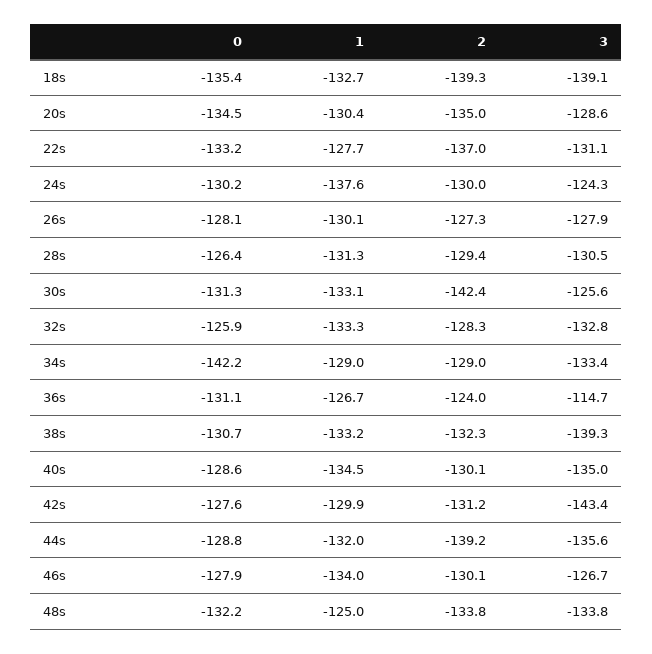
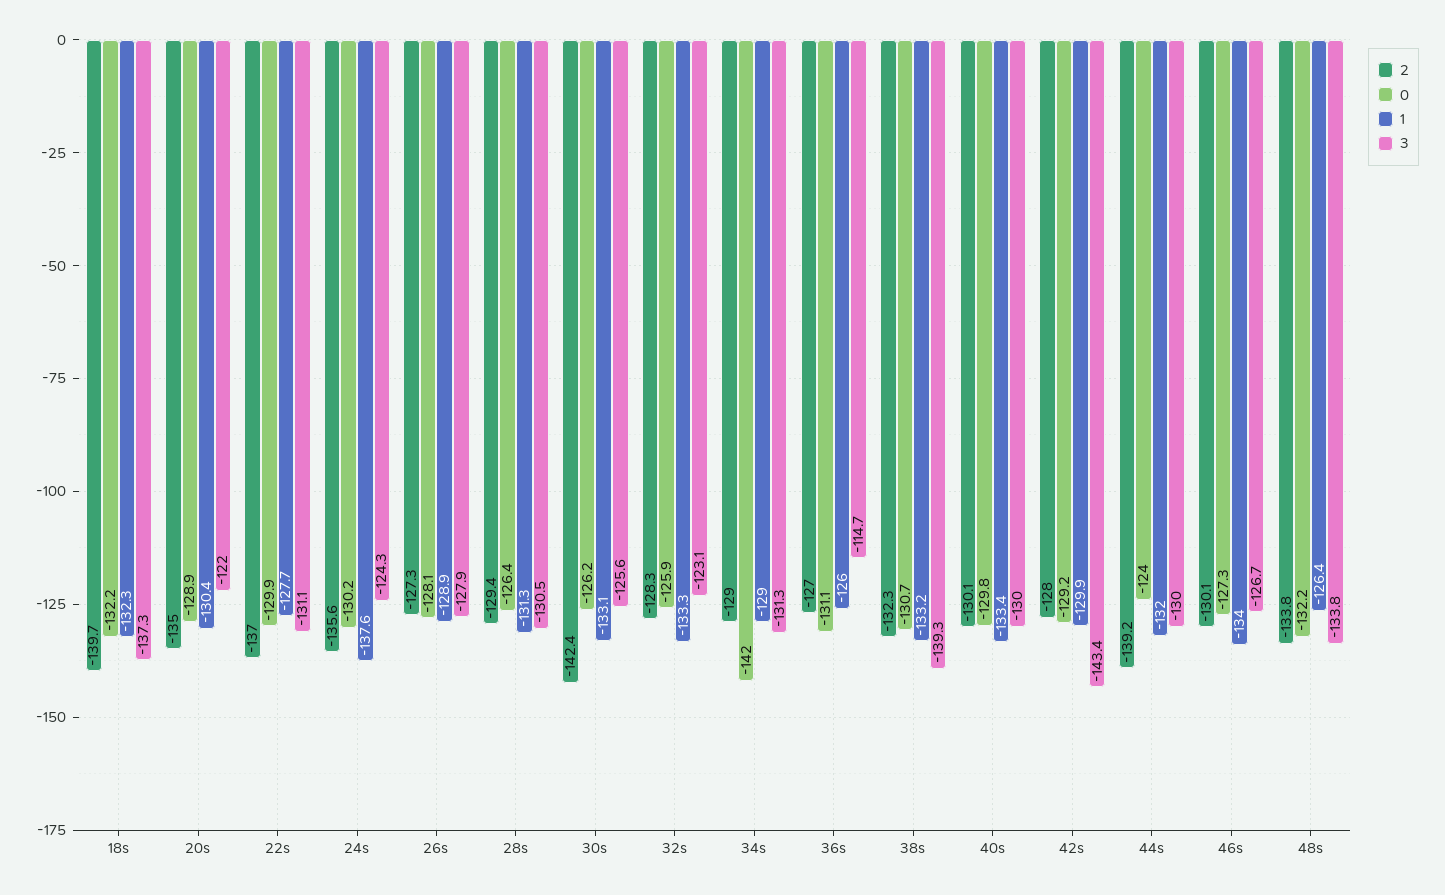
  {
    "0": {
-     "18s": -135.4,
+     "18s": -132.2,
-     "20s": -134.5,
+     "20s": -128.9,
-     "22s": -133.2,
+     "22s": -129.9,
      "24s": -130.2,
      "26s": -128.1,
      "28s": -126.4,
-     "30s": -131.3,
+     "30s": -126.2,
      "32s": -125.9,
-     "34s": -142.2,
+     "34s": -142,
      "36s": -131.1,
      "38s": -130.7,
-     "40s": -128.6,
+     "40s": -129.8,
-     "42s": -127.6,
+     "42s": -129.2,
-     "44s": -128.8,
+     "44s": -124,
-     "46s": -127.9,
+     "46s": -127.3,
      "48s": -132.2
    },
    "1": {
-     "18s": -132.7,
+     "18s": -132.3,
      "20s": -130.4,
      "22s": -127.7,
      "24s": -137.6,
-     "26s": -130.1,
+     "26s": -128.9,
      "28s": -131.3,
      "30s": -133.1,
      "32s": -133.3,
      "34s": -129,
-     "36s": -126.7,
+     "36s": -126,
      "38s": -133.2,
-     "40s": -134.5,
+     "40s": -133.4,
      "42s": -129.9,
      "44s": -132,
      "46s": -134,
-     "48s": -125
+     "48s": -126.4
    },
    "2": {
-     "18s": -139.3,
+     "18s": -139.7,
      "20s": -135,
      "22s": -137,
-     "24s": -130,
+     "24s": -135.6,
      "26s": -127.3,
      "28s": -129.4,
      "30s": -142.4,
      "32s": -128.3,
      "34s": -129,
-     "36s": -124,
+     "36s": -127,
      "38s": -132.3,
      "40s": -130.1,
-     "42s": -131.2,
+     "42s": -128,
      "44s": -139.2,
      "46s": -130.1,
      "48s": -133.8
    },
    "3": {
-     "18s": -139.1,
+     "18s": -137.3,
-     "20s": -128.6,
+     "20s": -122,
      "22s": -131.1,
      "24s": -124.3,
      "26s": -127.9,
      "28s": -130.5,
      "30s": -125.6,
-     "32s": -132.8,
+     "32s": -123.1,
-     "34s": -133.4,
+     "34s": -131.3,
      "36s": -114.7,
      "38s": -139.3,
-     "40s": -135,
+     "40s": -130,
      "42s": -143.4,
-     "44s": -135.6,
+     "44s": -130,
      "46s": -126.7,
      "48s": -133.8
    }
  }

